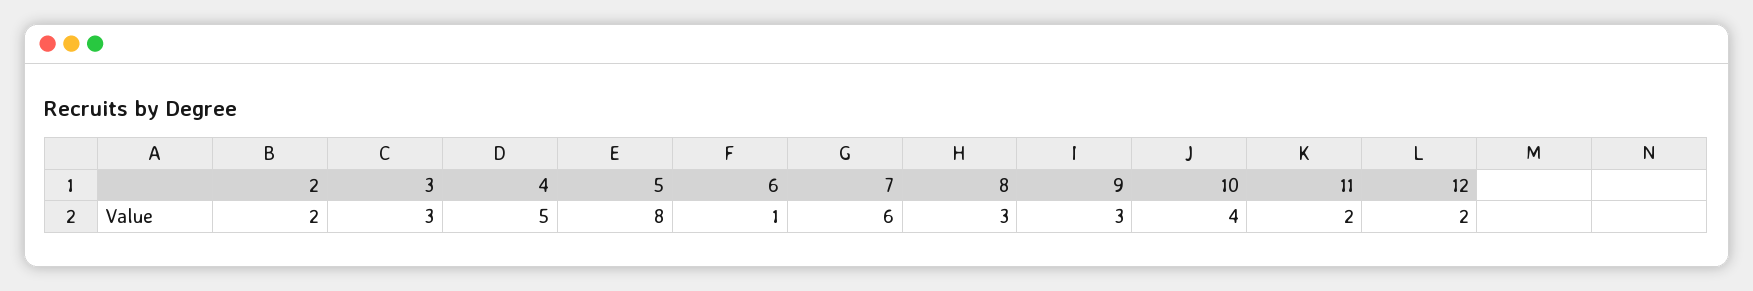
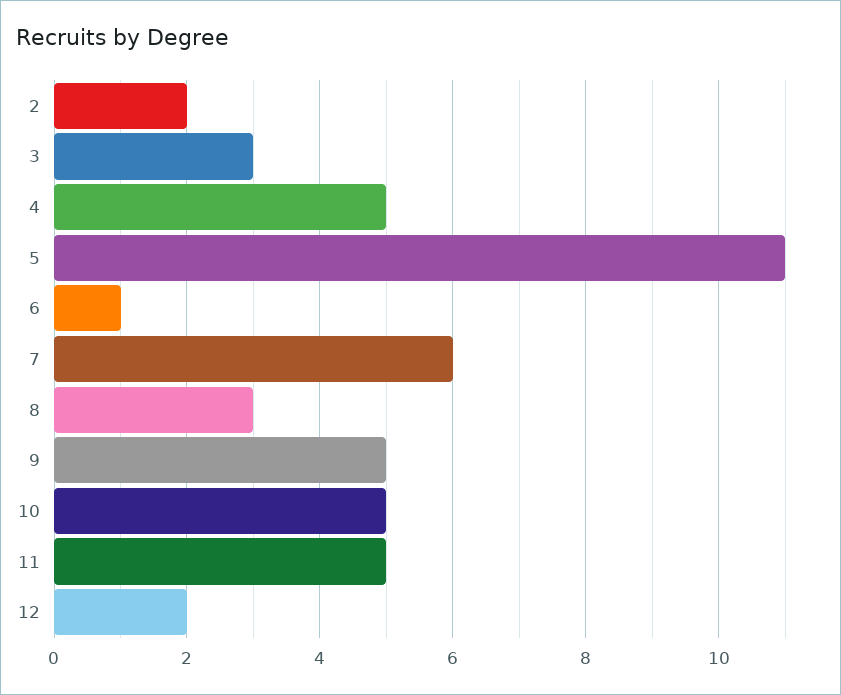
  {
    "2": 2,
    "3": 3,
    "4": 5,
-   "5": 8,
+   "5": 11,
    "6": 1,
    "7": 6,
    "8": 3,
-   "9": 3,
+   "9": 5,
-   "10": 4,
+   "10": 5,
-   "11": 2,
+   "11": 5,
    "12": 2
  }

